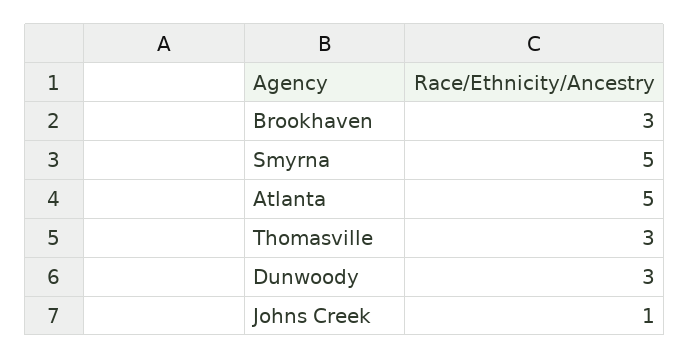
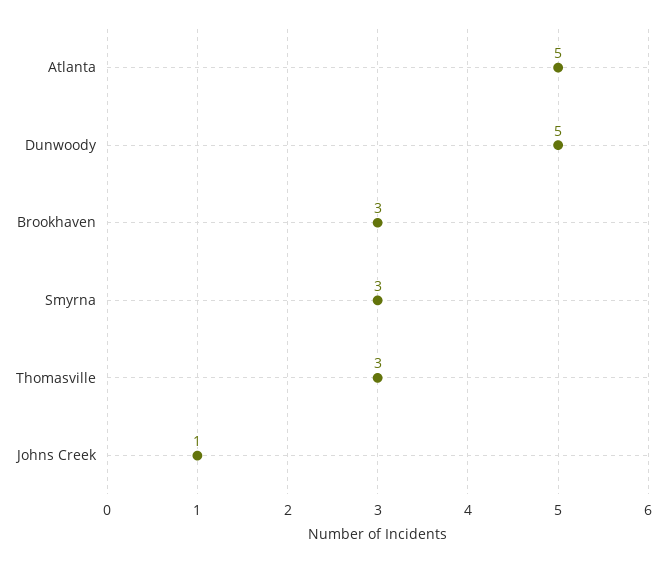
  {
    "Brookhaven": 3,
-   "Smyrna": 5,
+   "Smyrna": 3,
    "Atlanta": 5,
    "Thomasville": 3,
-   "Dunwoody": 3,
+   "Dunwoody": 5,
    "Johns Creek": 1
  }

